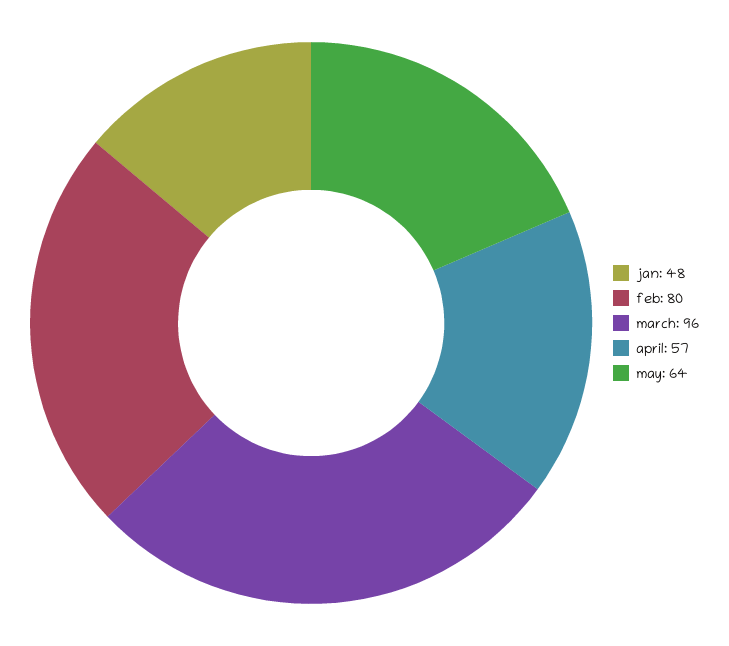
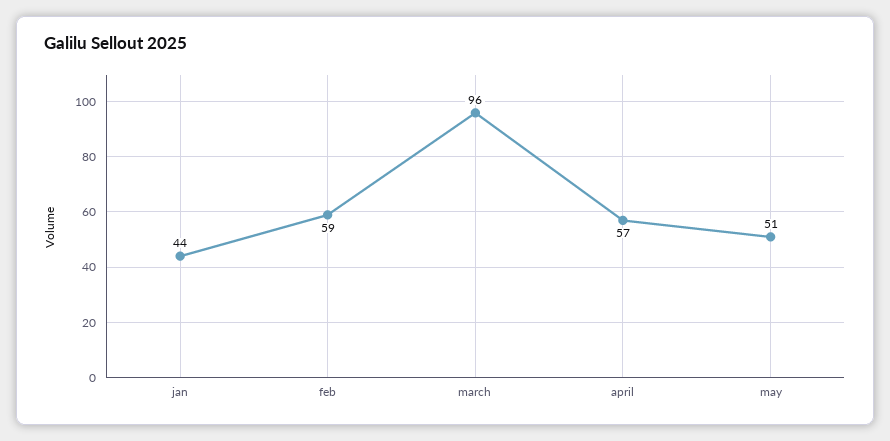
  {
-   "jan": 48,
+   "jan": 44,
-   "feb": 80,
+   "feb": 59,
    "march": 96,
    "april": 57,
-   "may": 64
+   "may": 51
  }

